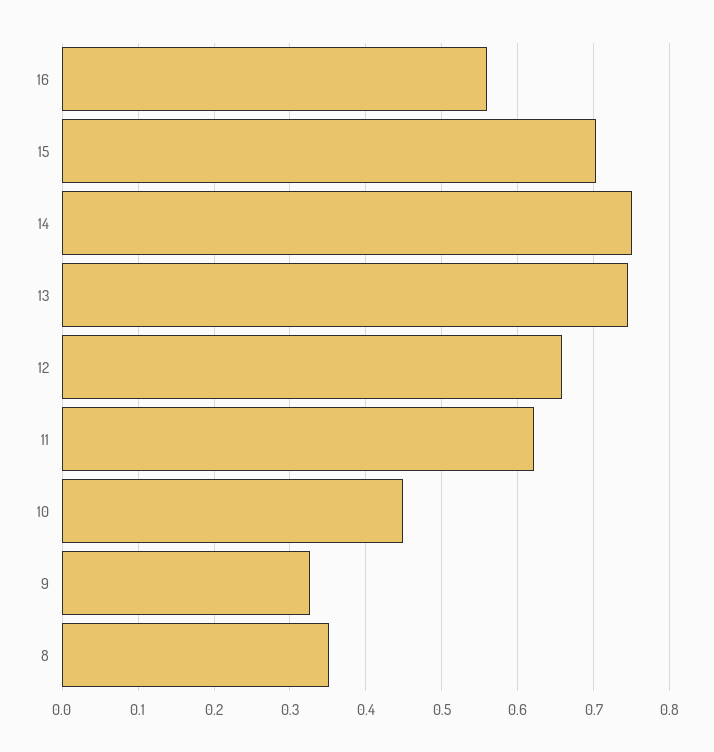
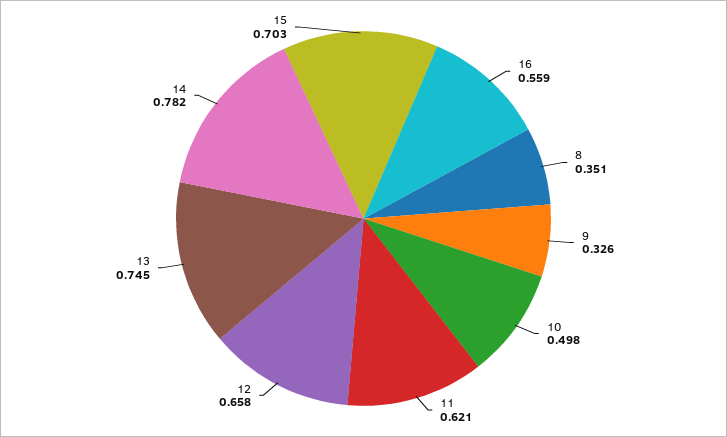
  {
    "16": 0.559,
    "15": 0.703,
-   "14": 0.75,
+   "14": 0.782,
    "13": 0.745,
    "12": 0.658,
    "11": 0.621,
-   "10": 0.45,
+   "10": 0.498,
    "9": 0.326,
    "8": 0.351
  }

